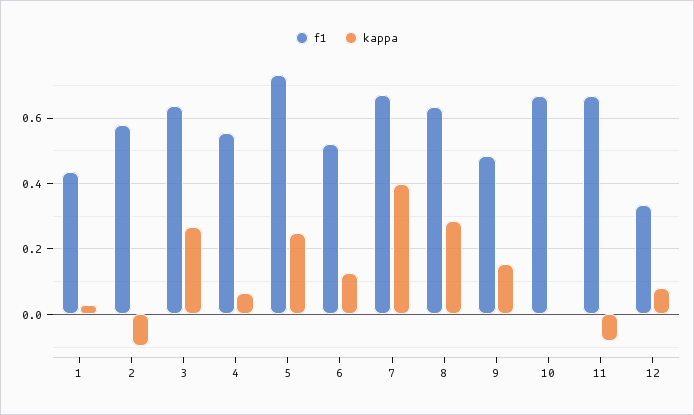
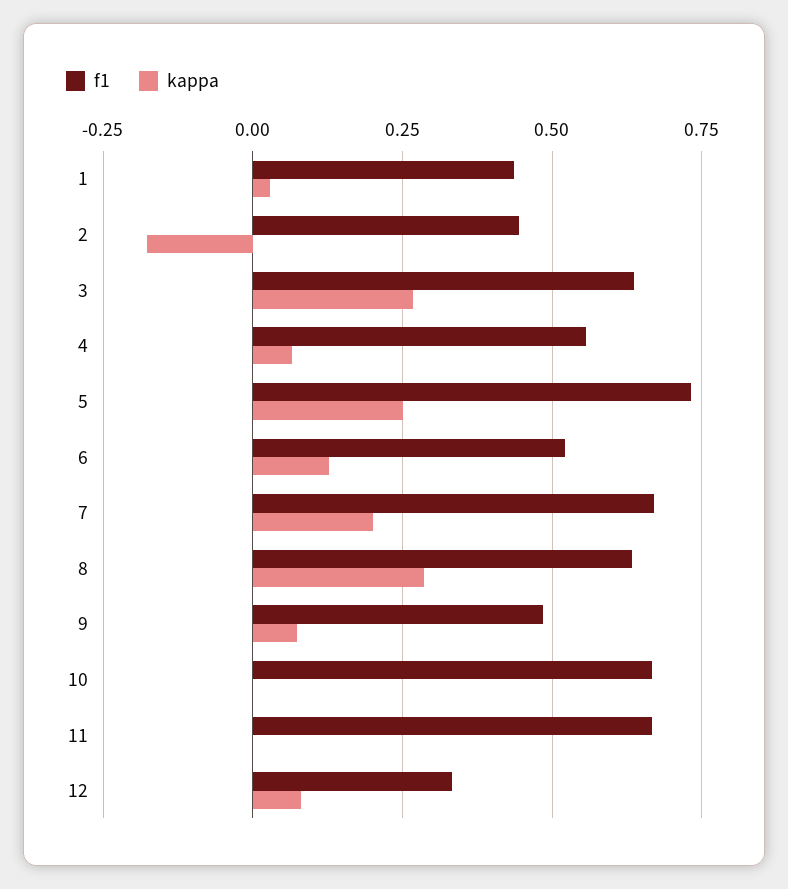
  {
    "f1": {
      "1": 0.44,
-     "2": 0.58,
+     "2": 0.45,
      "3": 0.64,
      "4": 0.56,
      "5": 0.74,
      "6": 0.52,
      "7": 0.68,
      "8": 0.64,
      "9": 0.48,
      "10": 0.66,
      "11": 0.66,
      "12": 0.34
    },
    "kappa": {
      "1": 0.02,
-     "2": -0.1,
+     "2": -0.175,
      "3": 0.26,
      "4": 0.06,
      "5": 0.26,
      "6": 0.12,
-     "7": 0.4,
+     "7": 0.2,
      "8": 0.28,
-     "9": 0.16,
+     "9": 0.075,
      "10": 0,
-     "11": -0.08,
+     "11": 0,
      "12": 0.08
    }
  }

